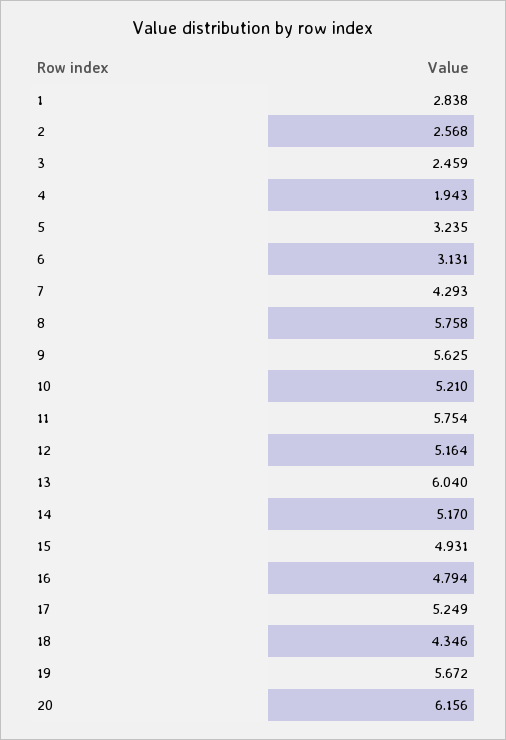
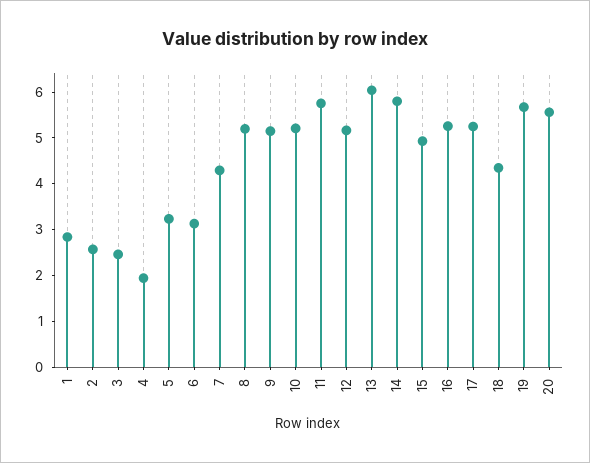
  {
    "1": 2.838,
    "2": 2.568,
    "3": 2.459,
    "4": 1.943,
    "5": 3.235,
    "6": 3.131,
    "7": 4.293,
-   "8": 5.758,
+   "8": 5.2,
-   "9": 5.625,
+   "9": 5.2,
    "10": 5.21,
    "11": 5.754,
    "12": 5.164,
    "13": 6.04,
-   "14": 5.17,
+   "14": 5.8,
    "15": 4.931,
-   "16": 4.794,
+   "16": 5.2,
    "17": 5.249,
    "18": 4.346,
    "19": 5.672,
-   "20": 6.156
+   "20": 5.6
  }

